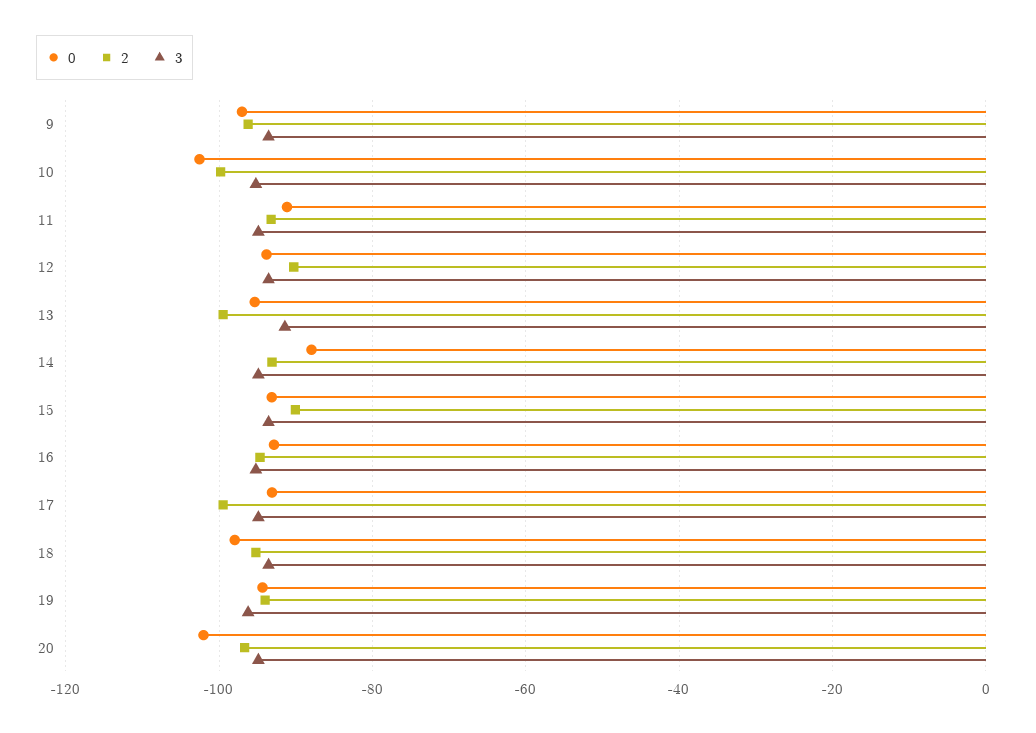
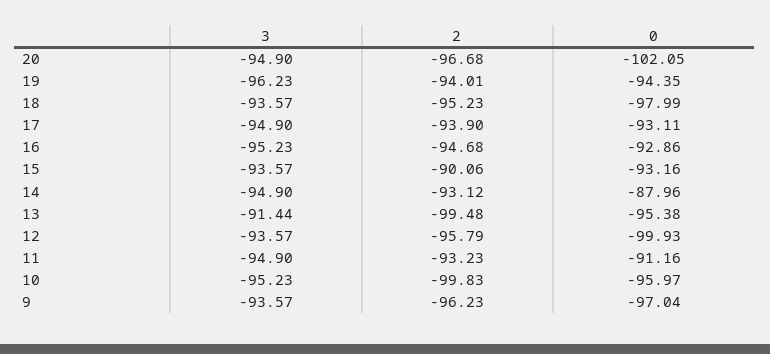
  {
    "0": {
      "9": -97.04,
-     "10": -102,
+     "10": -95.97,
      "11": -91.16,
-     "12": -94,
+     "12": -99.93,
      "13": -95.38,
      "14": -87.96,
      "15": -93.16,
      "16": -92.86,
      "17": -93.11,
      "18": -97.99,
      "19": -94.35,
      "20": -102.05
    },
    "2": {
      "9": -96.23,
      "10": -99.83,
      "11": -93.23,
-     "12": -90,
+     "12": -95.79,
      "13": -99.48,
      "14": -93.12,
      "15": -90.06,
      "16": -94.68,
-     "17": -100,
+     "17": -93.9,
      "18": -95.23,
      "19": -94.01,
      "20": -96.68
    },
    "3": {
      "9": -93.57,
      "10": -95.23,
      "11": -94.9,
      "12": -93.57,
      "13": -91.44,
      "14": -94.9,
      "15": -93.57,
      "16": -95.23,
      "17": -94.9,
      "18": -93.57,
      "19": -96.23,
      "20": -94.9
    }
  }

